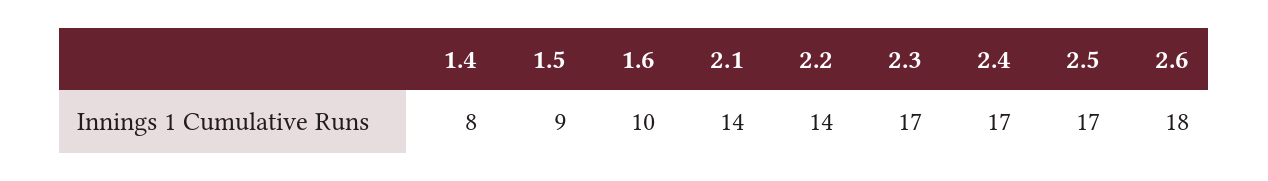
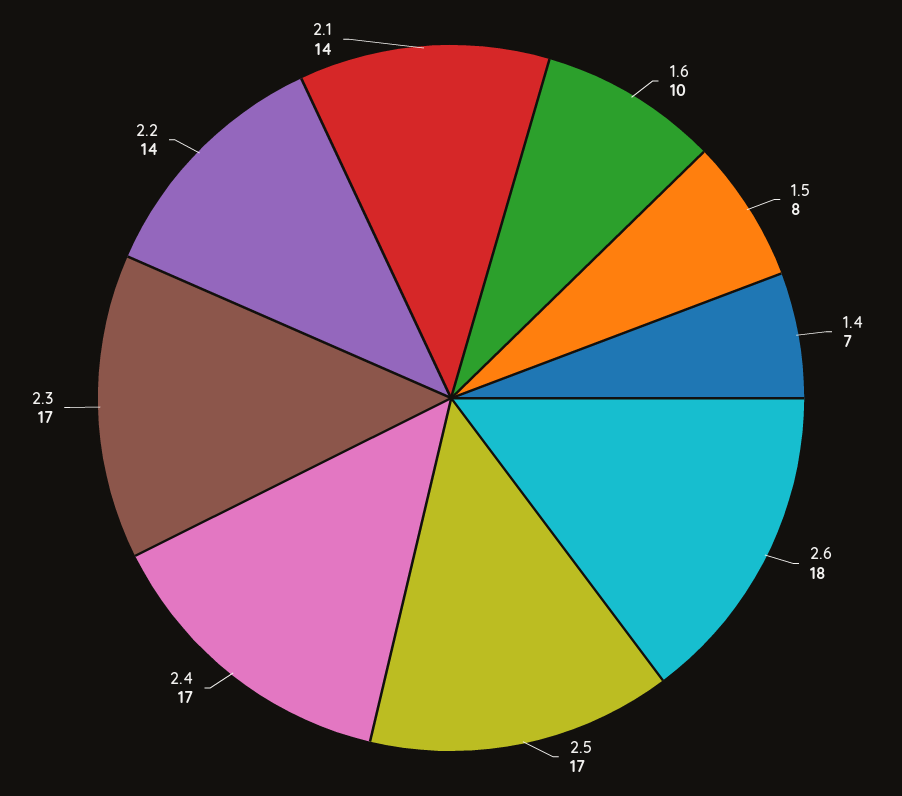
  {
-   "1.4": 8,
+   "1.4": 7,
-   "1.5": 9,
+   "1.5": 8,
    "1.6": 10,
    "2.1": 14,
    "2.2": 14,
    "2.3": 17,
    "2.4": 17,
    "2.5": 17,
    "2.6": 18
  }

